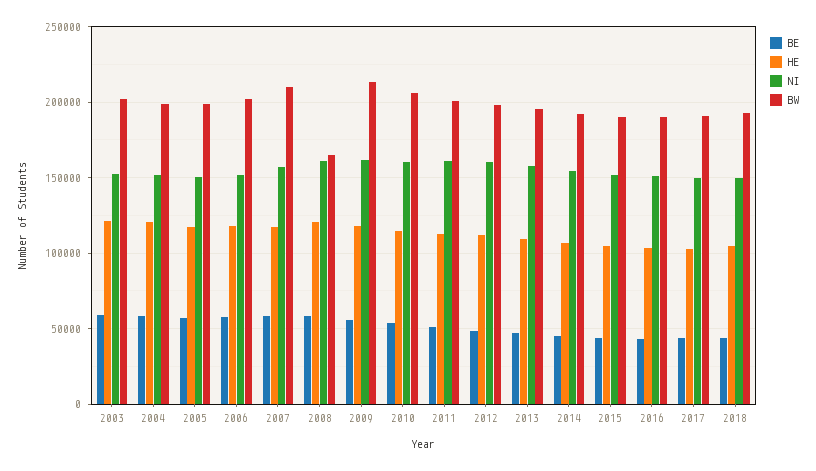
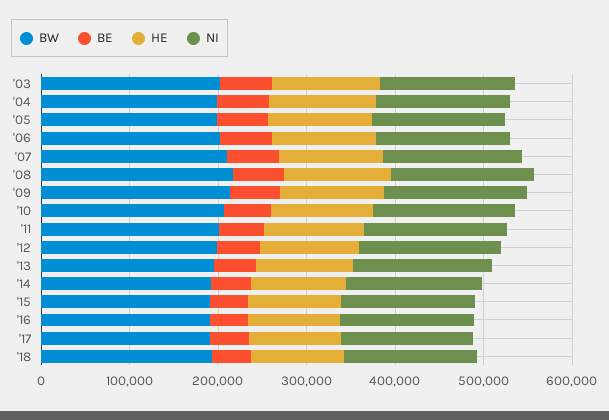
  {
    "BE": {
      "2003": 60000,
      "2004": 60000,
      "2005": 55000,
      "2006": 60000,
      "2007": 60000,
      "2008": 60000,
      "2009": 55000,
      "2010": 55000,
      "2011": 50000,
      "2012": 50000,
      "2013": 45000,
      "2014": 45000,
      "2015": 45000,
      "2016": 45000,
      "2017": 45000,
      "2018": 45000
    },
    "HE": {
      "2003": 120000,
      "2004": 120000,
      "2005": 120000,
      "2006": 120000,
      "2007": 115000,
      "2008": 120000,
      "2009": 120000,
      "2010": 115000,
      "2011": 115000,
      "2012": 110000,
      "2013": 110000,
      "2014": 105000,
      "2015": 105000,
      "2016": 105000,
      "2017": 105000,
      "2018": 105000
    },
    "NI": {
      "2003": 155000,
      "2004": 150000,
      "2005": 150000,
      "2006": 150000,
      "2007": 155000,
      "2008": 160000,
      "2009": 160000,
      "2010": 160000,
      "2011": 160000,
      "2012": 160000,
      "2013": 160000,
      "2014": 155000,
      "2015": 150000,
      "2016": 150000,
      "2017": 150000,
      "2018": 150000
    },
    "BW": {
      "2003": 200000,
      "2004": 200000,
      "2005": 200000,
      "2006": 200000,
      "2007": 210000,
-     "2008": 165000,
+     "2008": 220000,
      "2009": 215000,
      "2010": 205000,
      "2011": 200000,
      "2012": 200000,
      "2013": 195000,
      "2014": 190000,
      "2015": 190000,
      "2016": 190000,
      "2017": 190000,
      "2018": 195000
    }
  }

